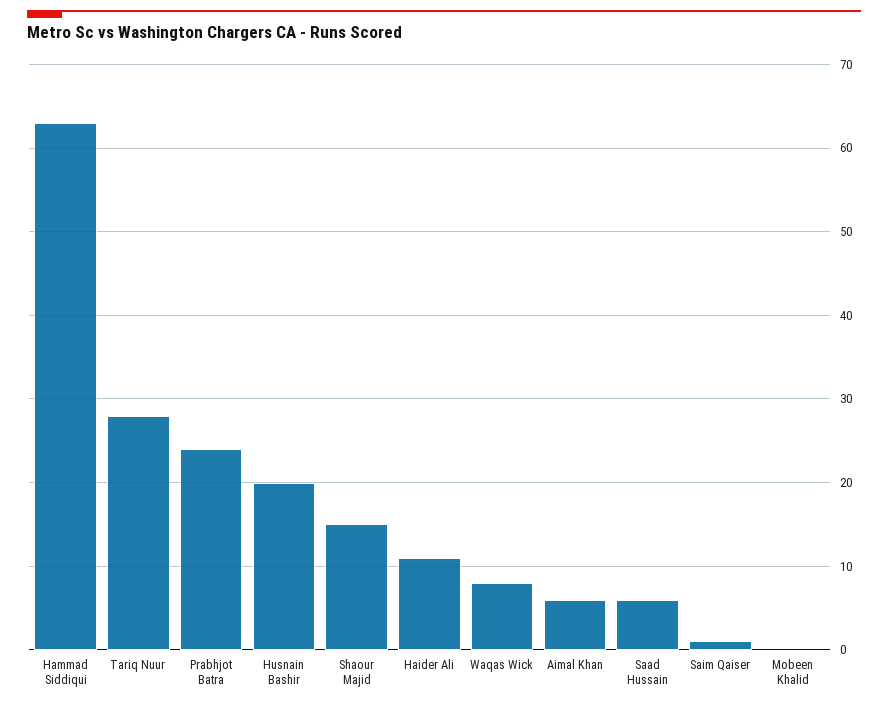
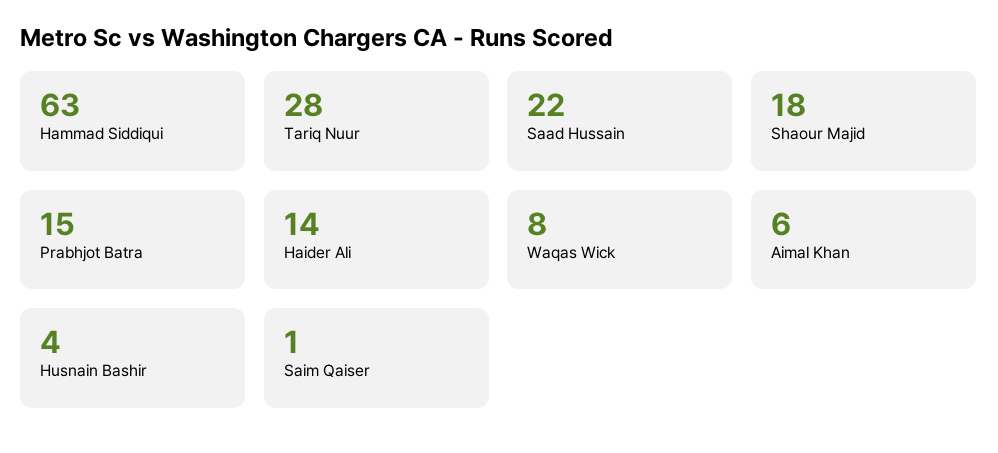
  {
    "Hammad Siddiqui": 63,
    "Tariq Nuur": 28,
-   "Prabhjot Batra": 24,
+   "Prabhjot Batra": 15,
-   "Husnain Bashir": 20,
+   "Husnain Bashir": 4,
-   "Shaour Majid": 15,
+   "Shaour Majid": 18,
-   "Haider Ali": 11,
+   "Haider Ali": 14,
    "Waqas Wick": 8,
    "Aimal Khan": 6,
-   "Saad Hussain": 6,
+   "Saad Hussain": 22,
-   "Saim Qaiser": 1,
+   "Saim Qaiser": 1
-   "Mobeen Khalid": 0
  }

